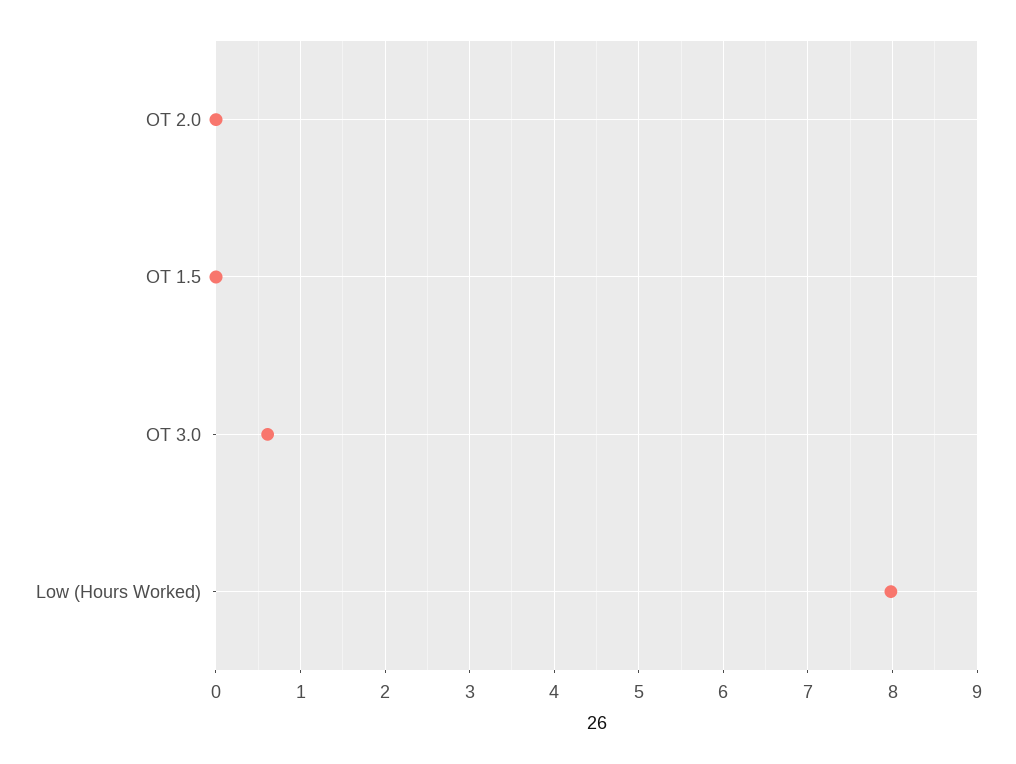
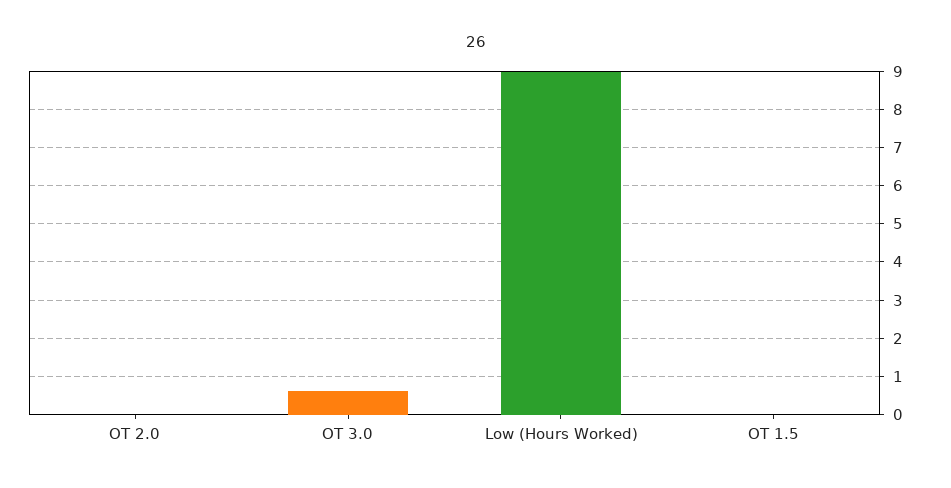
  {
    "OT 2.0": 0,
    "OT 1.5": 0,
    "OT 3.0": 0.6,
-   "Low (Hours Worked)": 8
+   "Low (Hours Worked)": 9
  }

